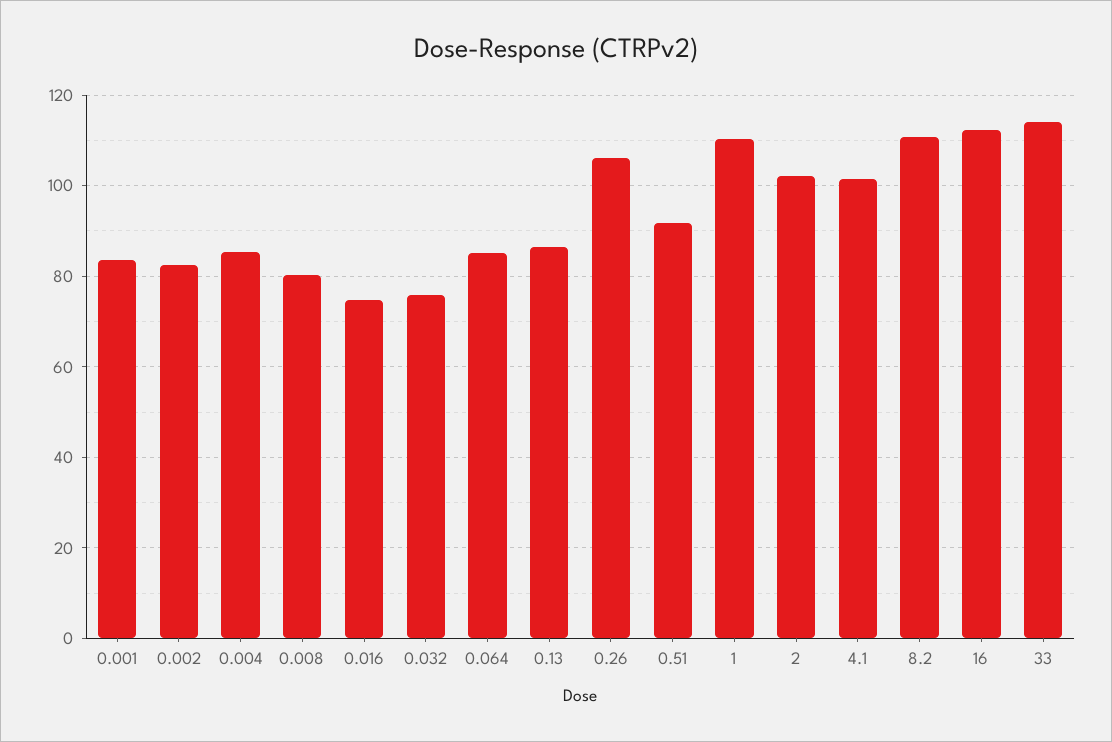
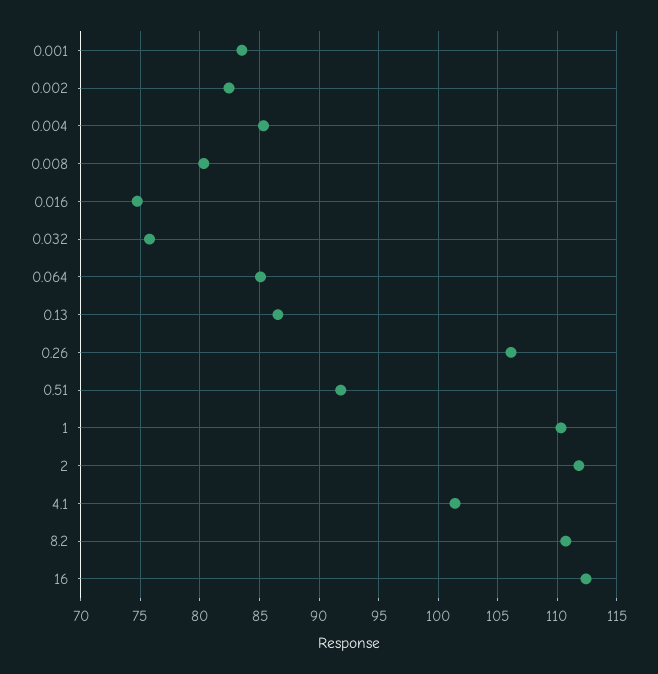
  {
    "0.001": 84,
    "0.002": 82,
    "0.004": 85,
    "0.008": 80,
    "0.016": 75,
    "0.032": 76,
    "0.064": 85,
    "0.13": 87,
    "0.26": 106,
    "0.51": 92,
    "1": 110,
-   "2": 102,
+   "2": 112,
    "4.1": 101,
    "8.2": 111,
-   "16": 112,
+   "16": 112
-   "33": 114
  }

